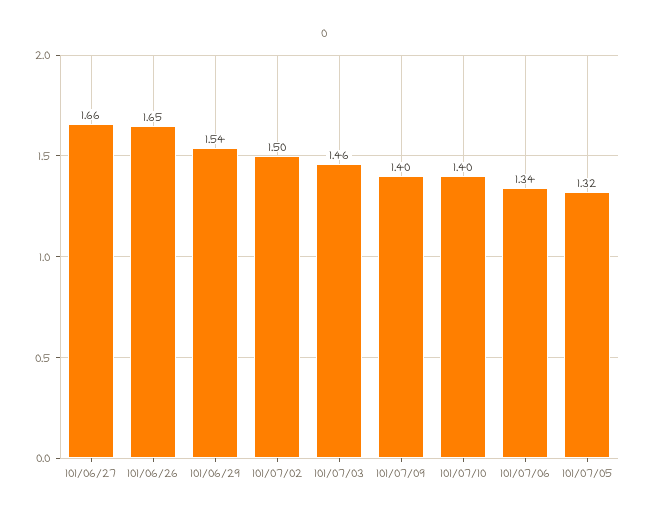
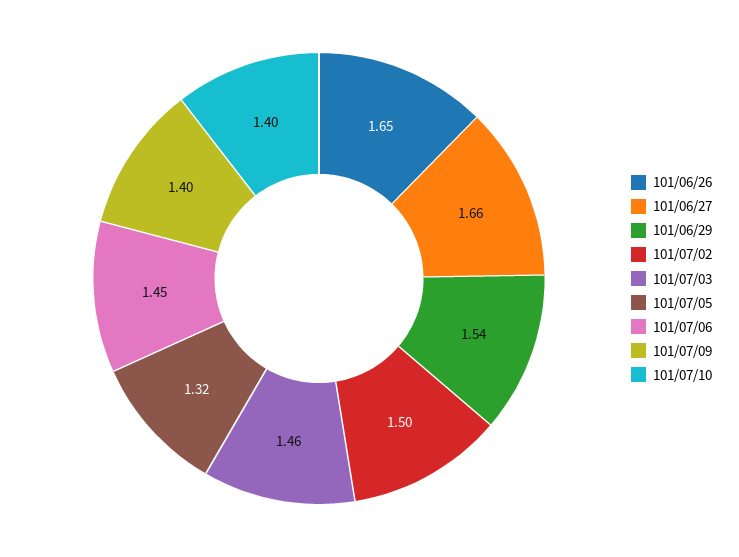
  {
    "101/06/27": 1.66,
    "101/06/26": 1.65,
    "101/06/29": 1.54,
    "101/07/02": 1.5,
    "101/07/03": 1.46,
    "101/07/09": 1.4,
    "101/07/10": 1.4,
-   "101/07/06": 1.34,
+   "101/07/06": 1.45,
    "101/07/05": 1.32
  }

